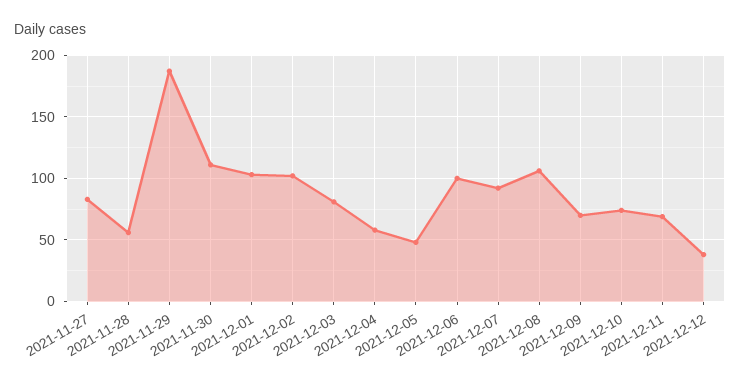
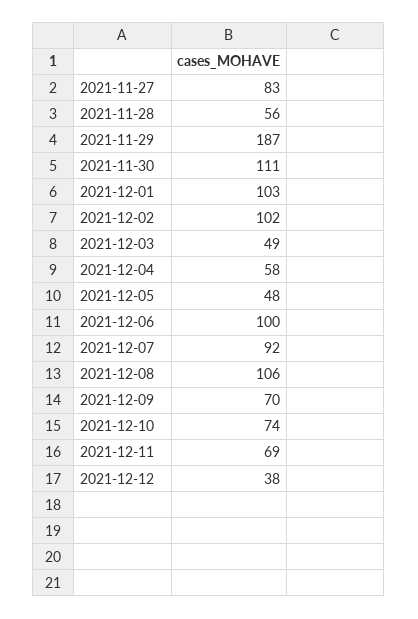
  {
    "2021-11-27": 83,
    "2021-11-28": 56,
    "2021-11-29": 187,
    "2021-11-30": 111,
    "2021-12-01": 103,
    "2021-12-02": 102,
-   "2021-12-03": 80,
+   "2021-12-03": 49,
    "2021-12-04": 58,
    "2021-12-05": 48,
    "2021-12-06": 100,
    "2021-12-07": 92,
    "2021-12-08": 106,
    "2021-12-09": 70,
    "2021-12-10": 74,
    "2021-12-11": 69,
    "2021-12-12": 38
  }

